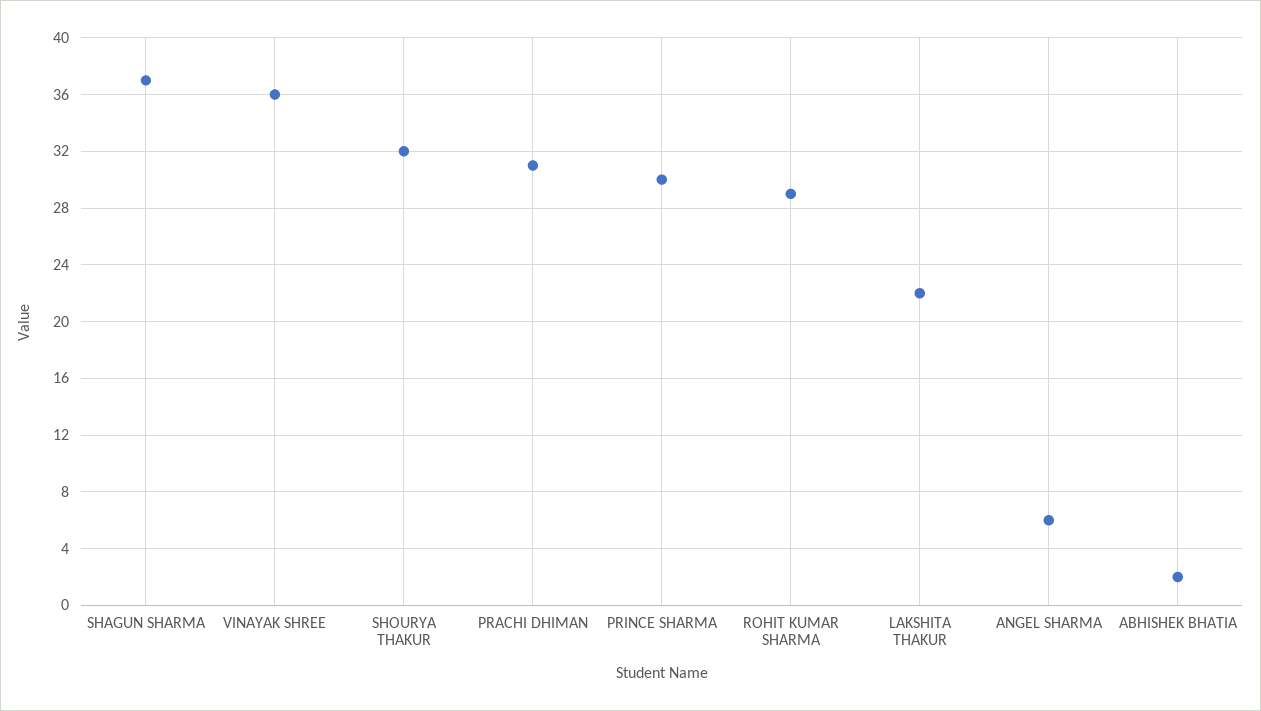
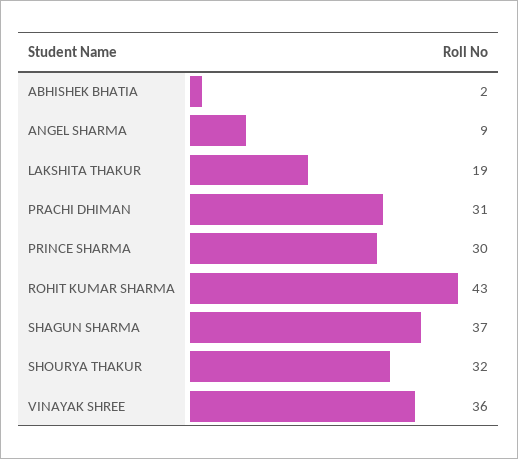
  {
    "SHAGUN SHARMA": 37,
    "VINAYAK SHREE": 36,
    "SHOURYA THAKUR": 32,
    "PRACHI DHIMAN": 31,
    "PRINCE SHARMA": 30,
-   "ROHIT KUMAR SHARMA": 29,
+   "ROHIT KUMAR SHARMA": 43,
-   "LAKSHITA THAKUR": 22,
+   "LAKSHITA THAKUR": 19,
-   "ANGEL SHARMA": 6,
+   "ANGEL SHARMA": 9,
    "ABHISHEK BHATIA": 2
  }

